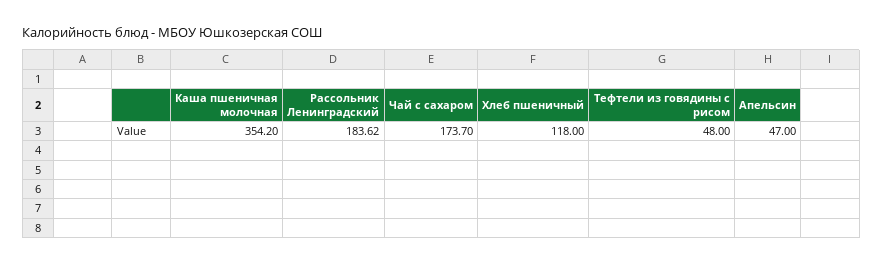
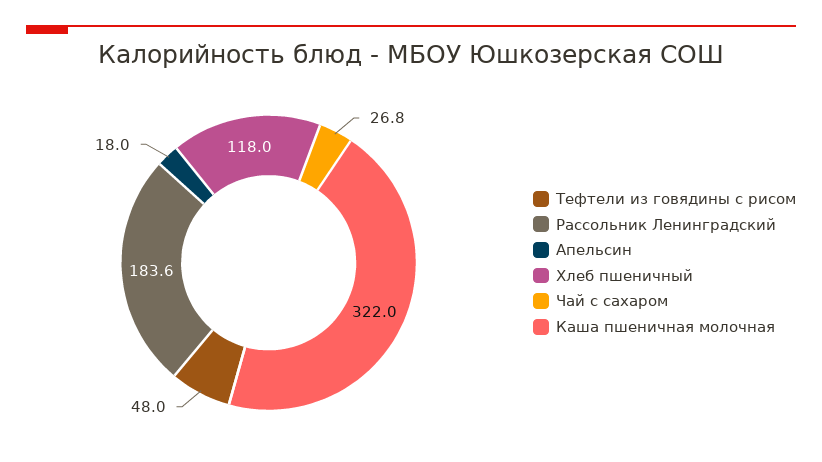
  {
-   "Каша пшеничная молочная": 354.2,
+   "Каша пшеничная молочная": 322,
    "Рассольник Ленинградский": 183.62,
-   "Чай с сахаром": 173.7,
+   "Чай с сахаром": 26.8,
    "Хлеб пшеничный": 118,
    "Тефтели из говядины с рисом": 48,
-   "Апельсин": 47
+   "Апельсин": 18
  }

